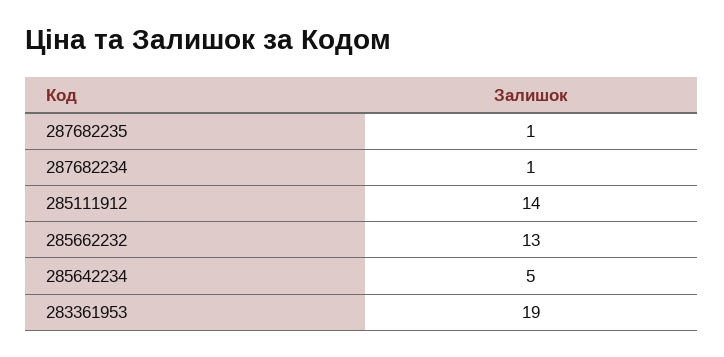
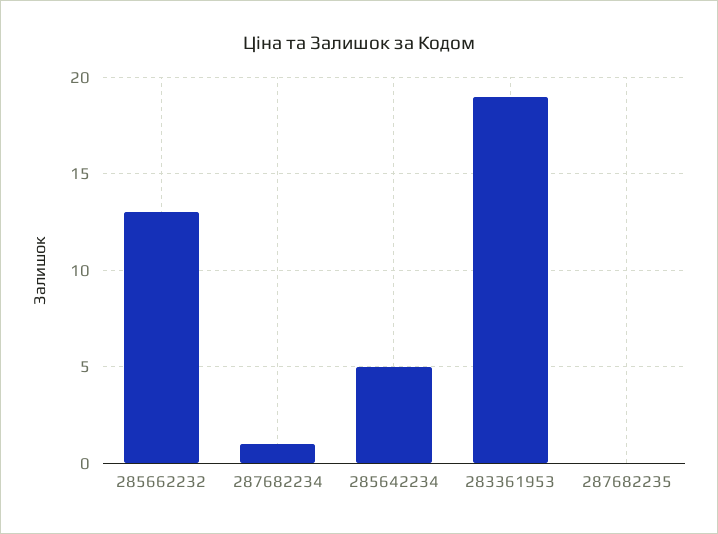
  {
-   "287682235": 1,
+   "287682235": 0,
    "287682234": 1,
-   "285111912": 14,
    "285662232": 13,
    "285642234": 5,
    "283361953": 19
  }

